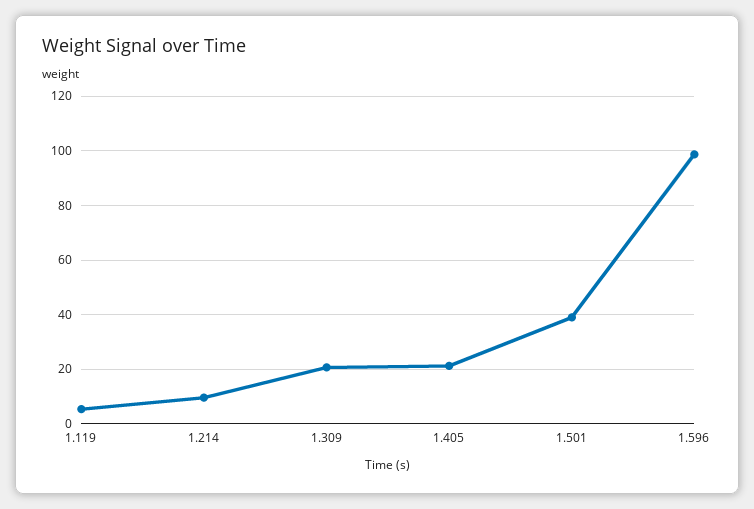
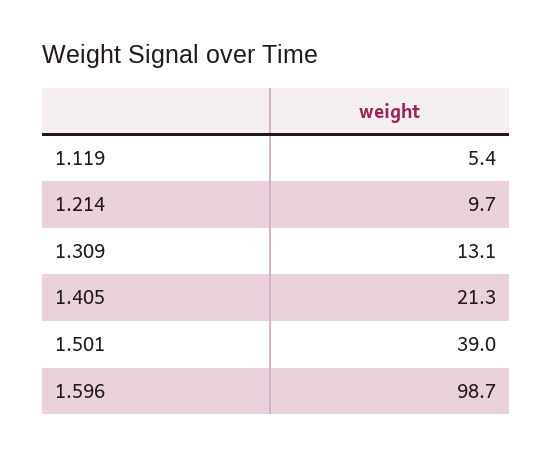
  {
    "1.119": 5.4,
    "1.214": 9.7,
-   "1.309": 20,
+   "1.309": 13.1,
    "1.405": 21.3,
    "1.501": 39,
    "1.596": 98.7
  }

